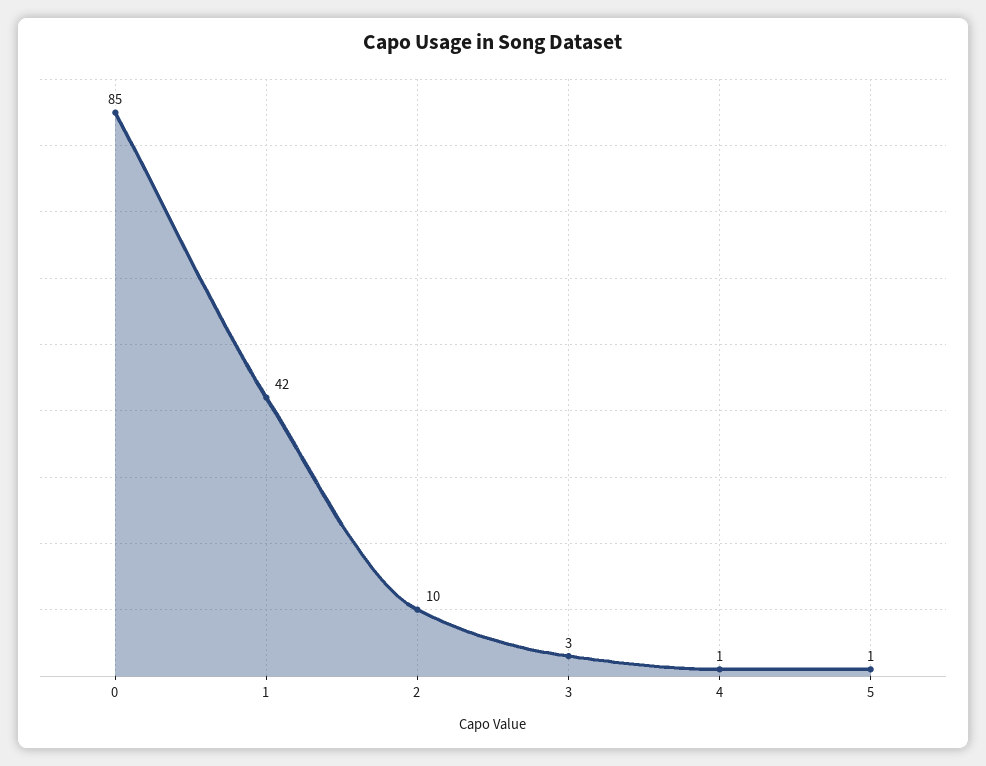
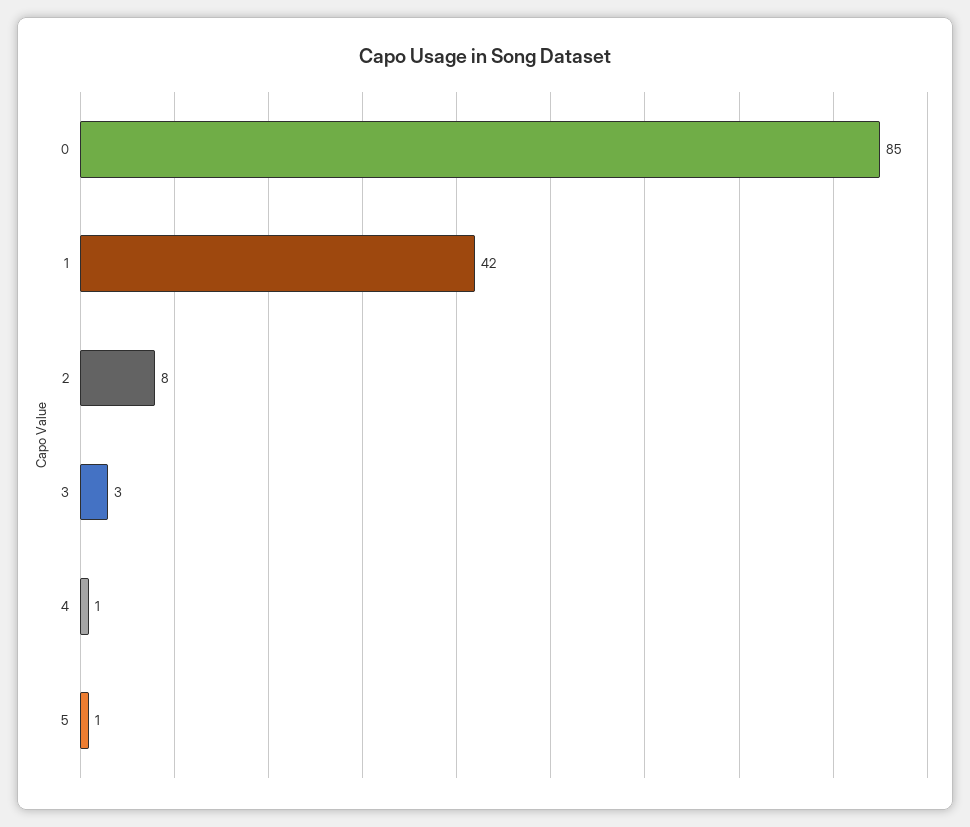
  {
    "0": 85,
    "1": 42,
-   "2": 10,
+   "2": 8,
    "3": 3,
    "4": 1,
    "5": 1
  }

